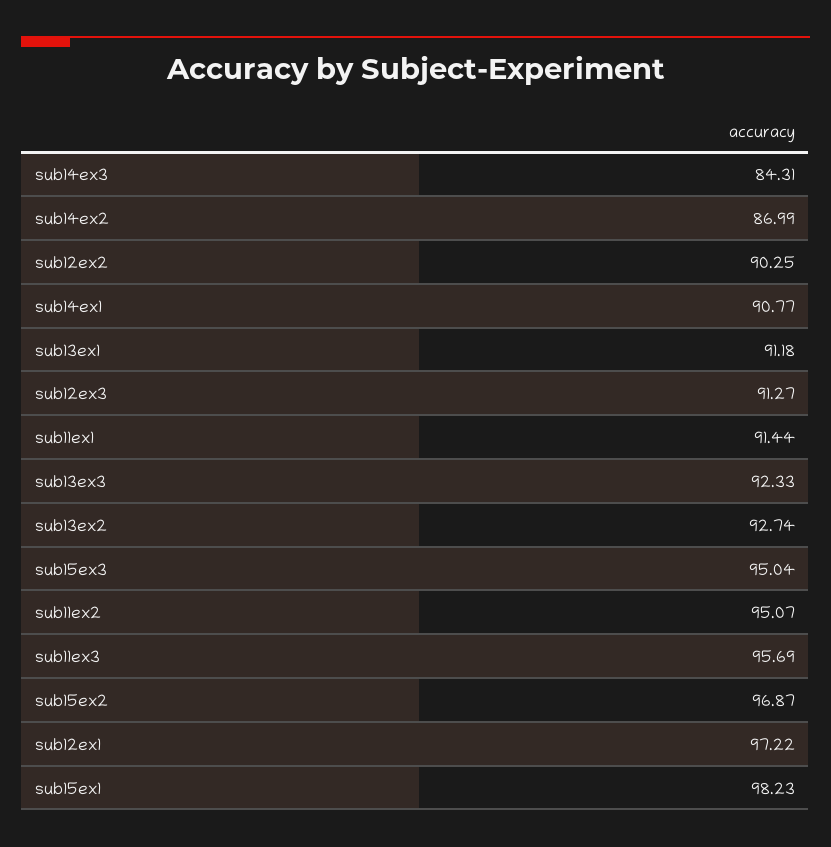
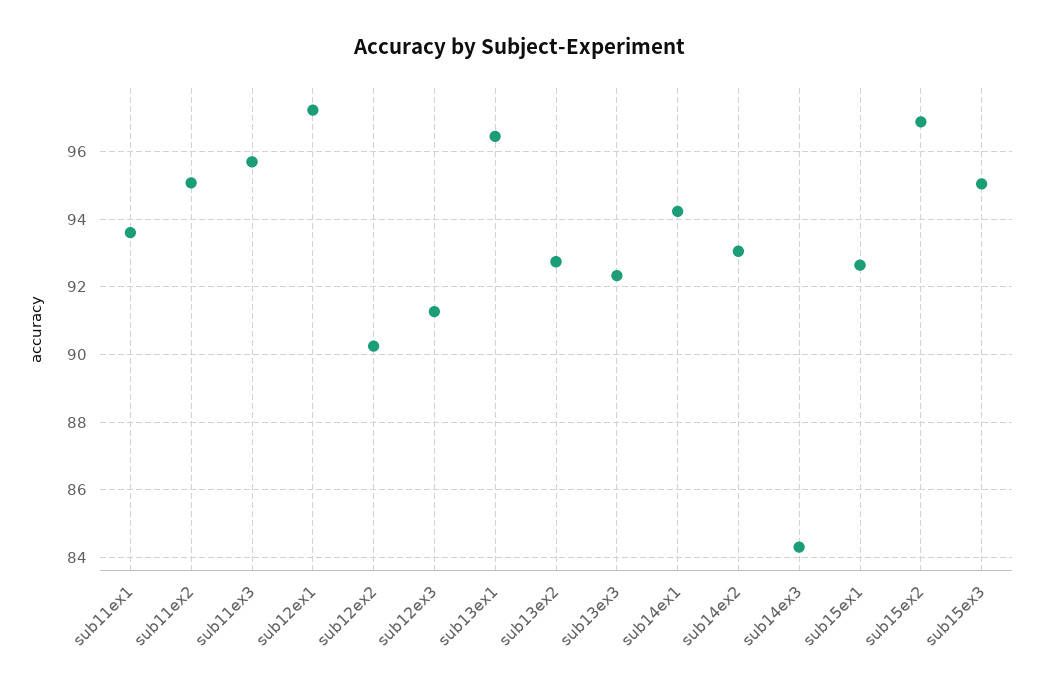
  {
    "sub14ex3": 84.31,
-   "sub14ex2": 86.99,
+   "sub14ex2": 93,
    "sub12ex2": 90.25,
-   "sub14ex1": 90.77,
+   "sub14ex1": 94.2,
-   "sub13ex1": 91.18,
+   "sub13ex1": 96.4,
    "sub12ex3": 91.27,
-   "sub11ex1": 91.44,
+   "sub11ex1": 93.6,
    "sub13ex3": 92.33,
    "sub13ex2": 92.74,
    "sub15ex3": 95.04,
    "sub11ex2": 95.07,
    "sub11ex3": 95.69,
    "sub15ex2": 96.87,
    "sub12ex1": 97.22,
-   "sub15ex1": 98.23
+   "sub15ex1": 92.6
  }

